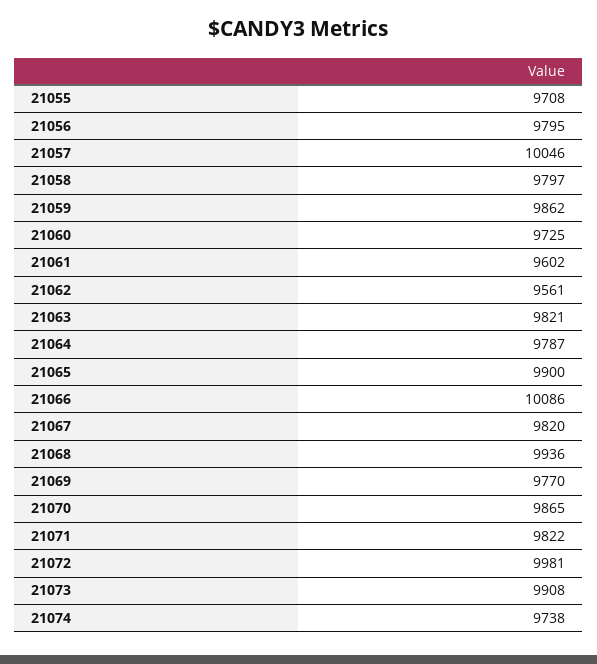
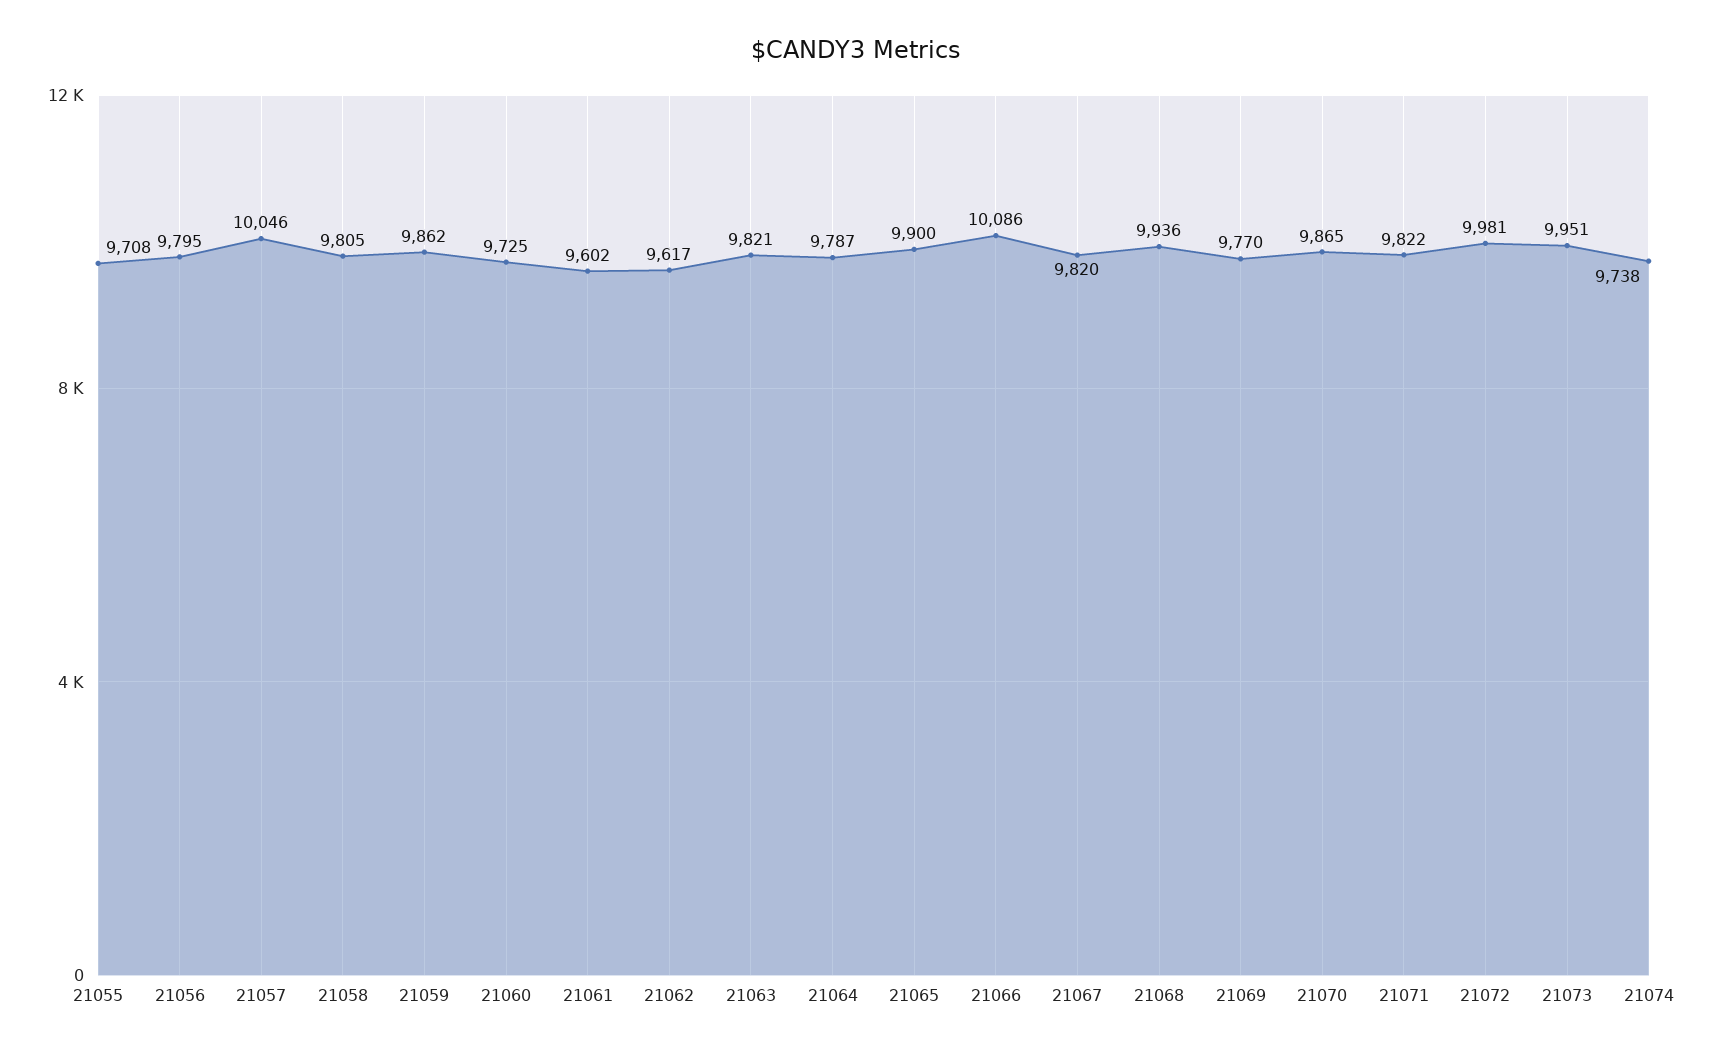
  {
    "21055": 9708,
    "21056": 9795,
    "21057": 10046,
-   "21058": 9797,
+   "21058": 9805,
    "21059": 9862,
    "21060": 9725,
    "21061": 9602,
-   "21062": 9561,
+   "21062": 9617,
    "21063": 9821,
    "21064": 9787,
    "21065": 9900,
    "21066": 10086,
    "21067": 9820,
    "21068": 9936,
    "21069": 9770,
    "21070": 9865,
    "21071": 9822,
    "21072": 9981,
-   "21073": 9908,
+   "21073": 9951,
    "21074": 9738
  }

